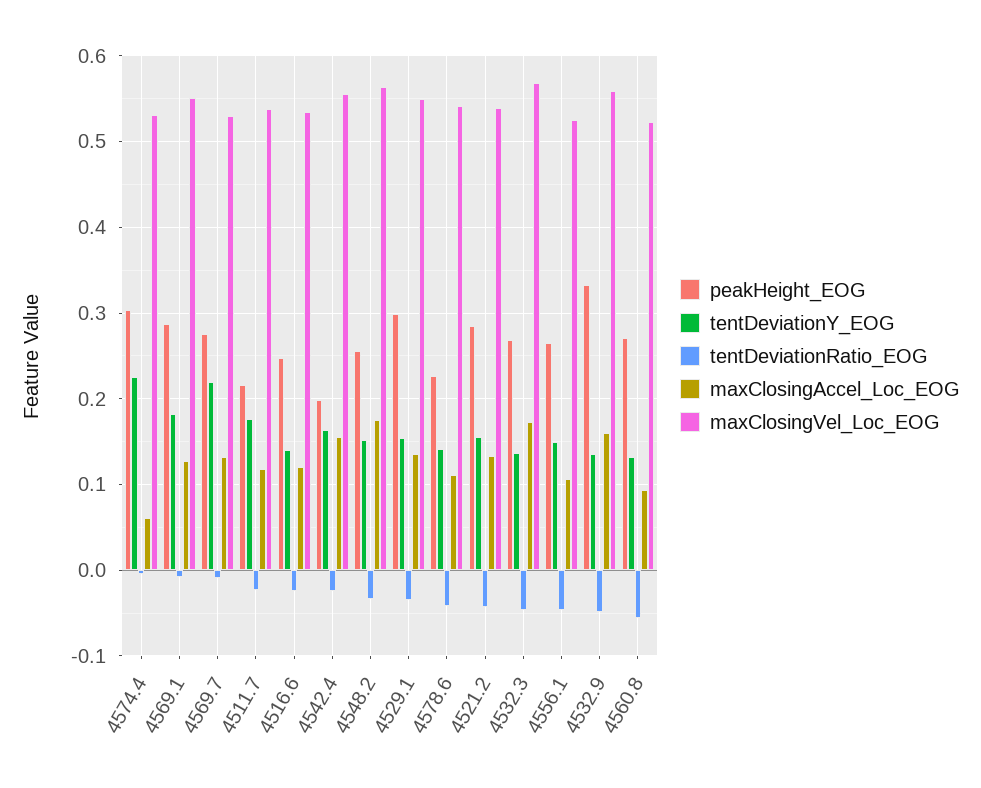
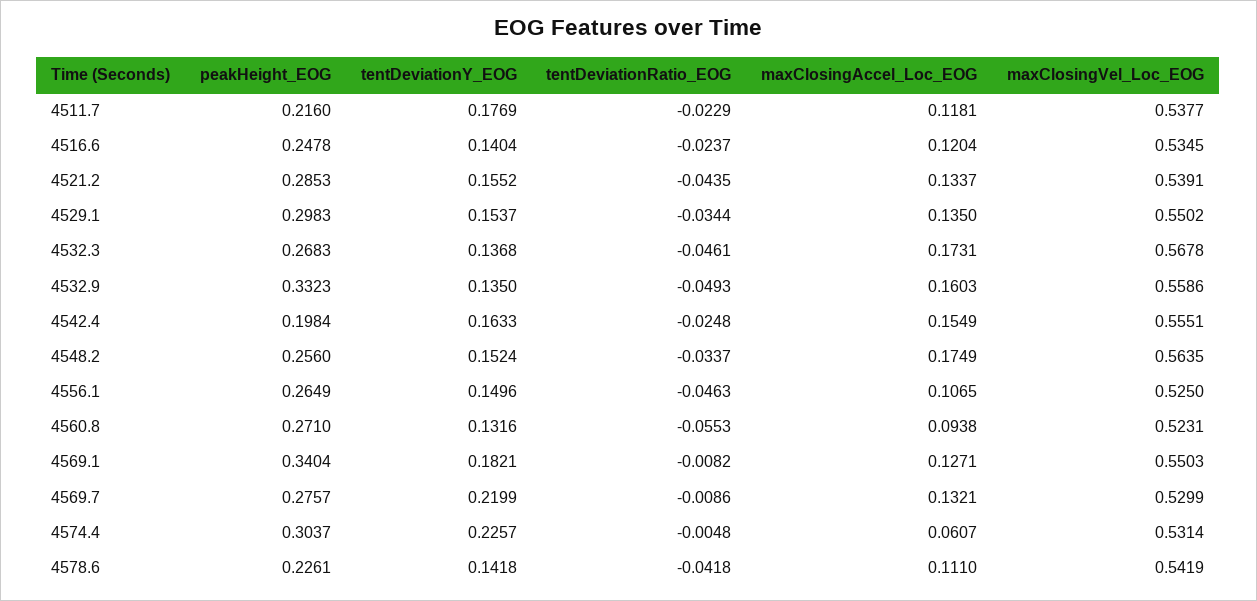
  {
    "peakHeight_EOG": {
      "4574.4": 0.3037,
-     "4569.1": 0.29,
+     "4569.1": 0.3404,
      "4569.7": 0.2757,
      "4511.7": 0.216,
      "4516.6": 0.2478,
      "4542.4": 0.1984,
      "4548.2": 0.256,
      "4529.1": 0.2983,
      "4578.6": 0.2261,
      "4521.2": 0.2853,
      "4532.3": 0.2683,
      "4556.1": 0.2649,
      "4532.9": 0.3323,
      "4560.8": 0.271
    },
    "tentDeviationY_EOG": {
      "4574.4": 0.2257,
      "4569.1": 0.1821,
      "4569.7": 0.2199,
      "4511.7": 0.1769,
      "4516.6": 0.1404,
      "4542.4": 0.1633,
      "4548.2": 0.1524,
      "4529.1": 0.1537,
      "4578.6": 0.1418,
      "4521.2": 0.1552,
      "4532.3": 0.1368,
      "4556.1": 0.1496,
      "4532.9": 0.135,
      "4560.8": 0.1316
    },
    "tentDeviationRatio_EOG": {
      "4574.4": -0.0048,
      "4569.1": -0.0082,
      "4569.7": -0.0086,
      "4511.7": -0.0229,
      "4516.6": -0.0237,
      "4542.4": -0.0248,
      "4548.2": -0.0337,
      "4529.1": -0.0344,
      "4578.6": -0.0418,
      "4521.2": -0.0435,
      "4532.3": -0.0461,
      "4556.1": -0.0463,
      "4532.9": -0.0493,
      "4560.8": -0.0553
    },
    "maxClosingAccel_Loc_EOG": {
      "4574.4": 0.0607,
      "4569.1": 0.1271,
      "4569.7": 0.1321,
      "4511.7": 0.1181,
      "4516.6": 0.1204,
      "4542.4": 0.1549,
      "4548.2": 0.1749,
      "4529.1": 0.135,
      "4578.6": 0.111,
      "4521.2": 0.1337,
      "4532.3": 0.1731,
      "4556.1": 0.1065,
      "4532.9": 0.1603,
      "4560.8": 0.0938
    },
    "maxClosingVel_Loc_EOG": {
      "4574.4": 0.5314,
      "4569.1": 0.5503,
      "4569.7": 0.5299,
      "4511.7": 0.5377,
      "4516.6": 0.5345,
      "4542.4": 0.5551,
      "4548.2": 0.5635,
      "4529.1": 0.5502,
      "4578.6": 0.5419,
      "4521.2": 0.5391,
      "4532.3": 0.5678,
      "4556.1": 0.525,
      "4532.9": 0.5586,
      "4560.8": 0.5231
    }
  }

